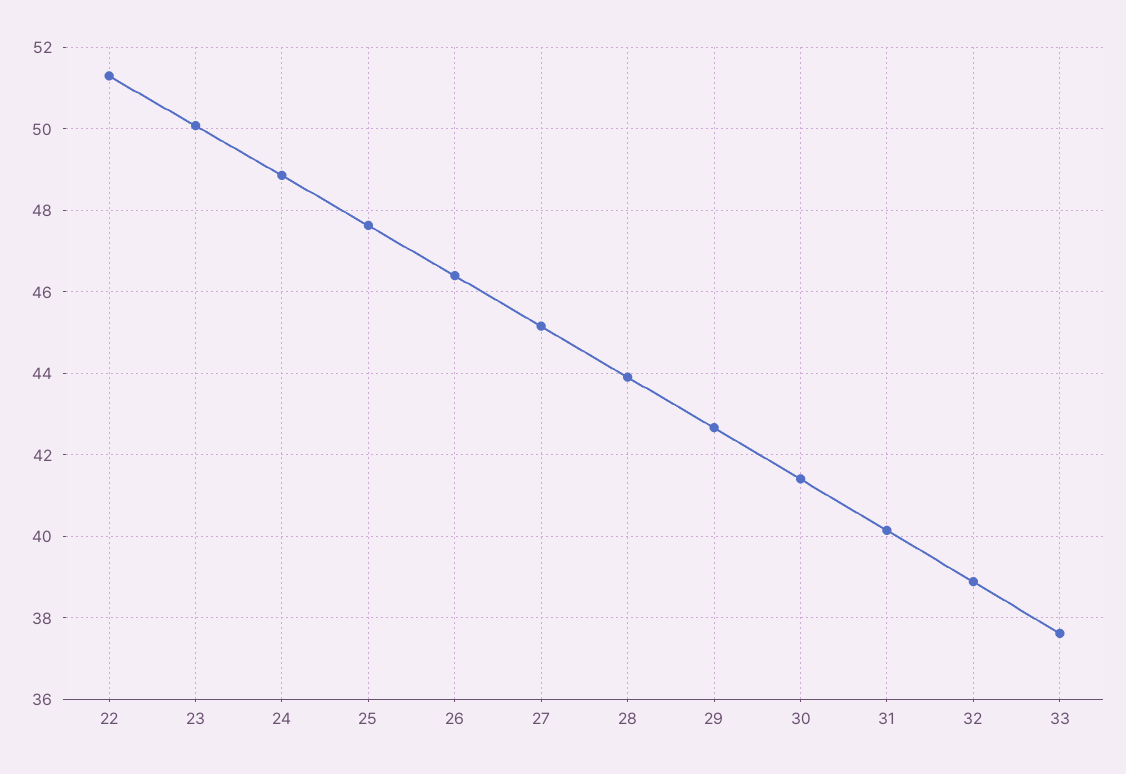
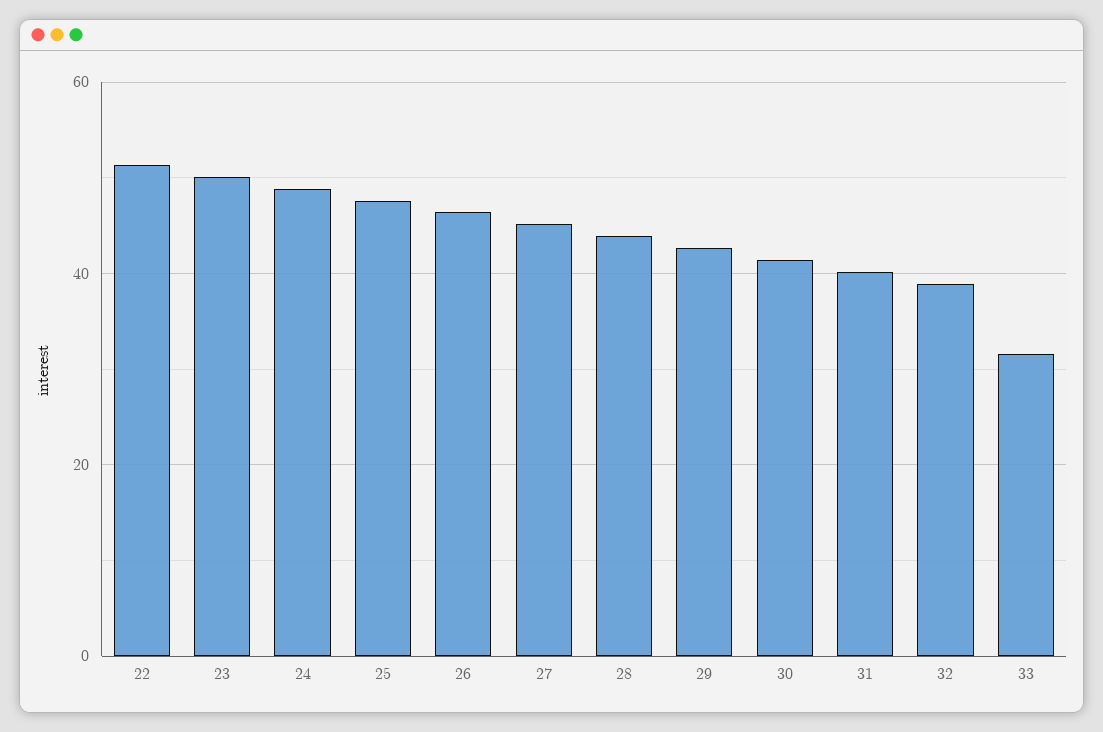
  {
    "22": 51.4,
    "23": 50,
    "24": 48.8,
    "25": 47.6,
    "26": 46.4,
    "27": 45.2,
    "28": 44,
    "29": 42.6,
    "30": 41.4,
    "31": 40.2,
    "32": 38.8,
-   "33": 37.6
+   "33": 32
  }

